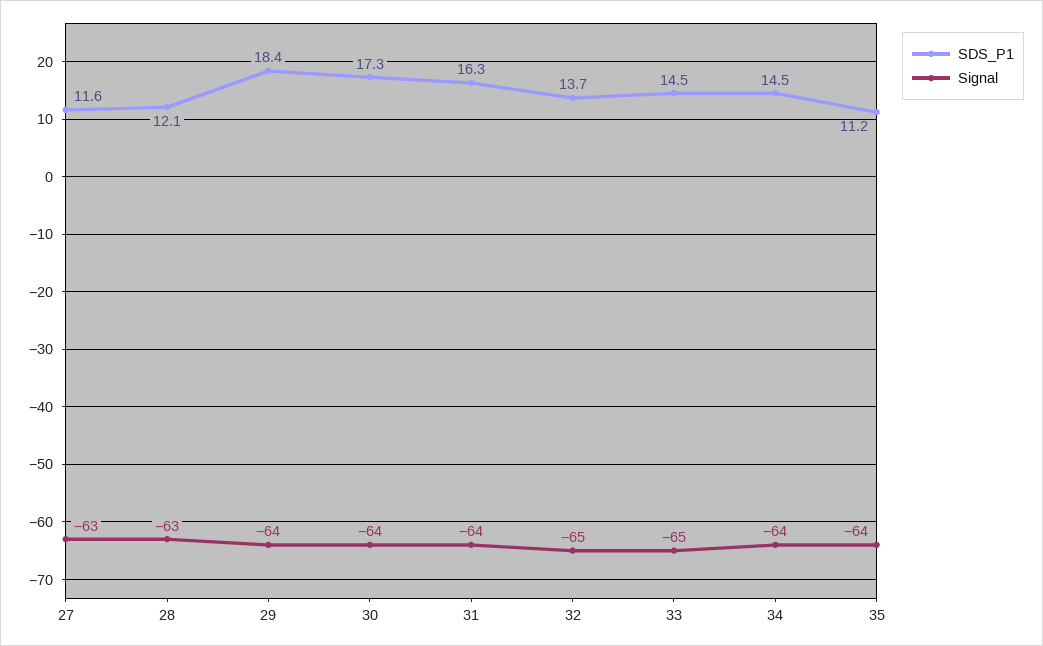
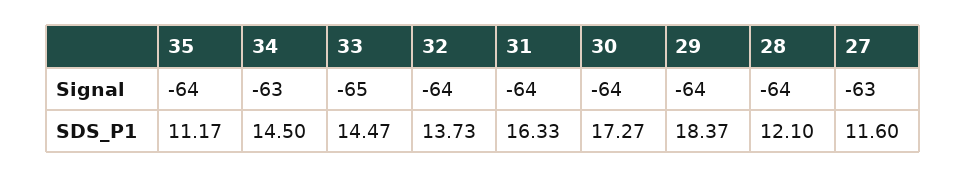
  {
    "SDS_P1": {
      "27": 11.6,
      "28": 12.1,
      "29": 18.37,
      "30": 17.27,
      "31": 16.33,
      "32": 13.73,
      "33": 14.47,
      "34": 14.5,
      "35": 11.17
    },
    "Signal": {
      "27": -63,
-     "28": -63,
+     "28": -64,
      "29": -64,
      "30": -64,
      "31": -64,
-     "32": -65,
+     "32": -64,
      "33": -65,
-     "34": -64,
+     "34": -63,
      "35": -64
    }
  }

